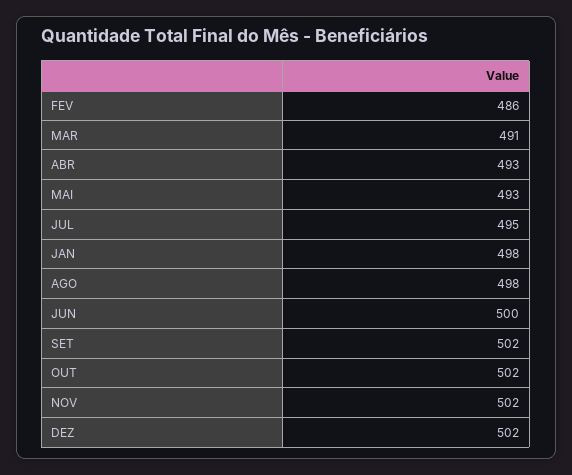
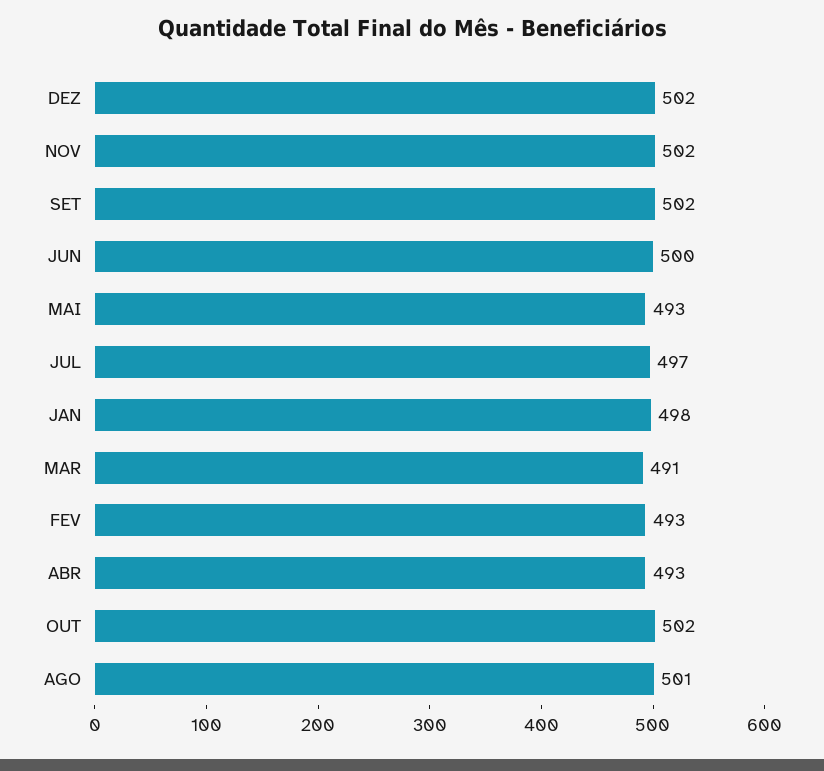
  {
-   "FEV": 486,
+   "FEV": 493,
    "MAR": 491,
    "ABR": 493,
    "MAI": 493,
-   "JUL": 495,
+   "JUL": 497,
    "JAN": 498,
-   "AGO": 498,
+   "AGO": 501,
    "JUN": 500,
    "SET": 502,
    "OUT": 502,
    "NOV": 502,
    "DEZ": 502
  }

